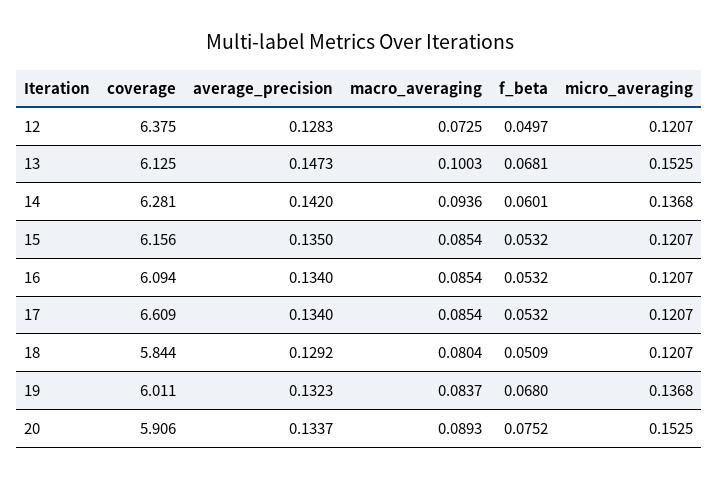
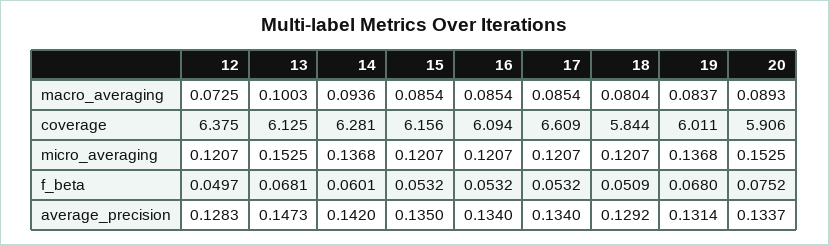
  {
    "coverage": {
      "12": 6.375,
      "13": 6.125,
      "14": 6.281,
      "15": 6.156,
      "16": 6.094,
      "17": 6.609,
      "18": 5.844,
      "19": 6.011,
      "20": 5.906
    },
    "average_precision": {
      "12": 0.1283,
      "13": 0.1473,
      "14": 0.142,
      "15": 0.135,
      "16": 0.134,
      "17": 0.134,
      "18": 0.1292,
-     "19": 0.1323,
+     "19": 0.1314,
      "20": 0.1337
    },
    "macro_averaging": {
      "12": 0.0725,
      "13": 0.1003,
      "14": 0.0936,
      "15": 0.0854,
      "16": 0.0854,
      "17": 0.0854,
      "18": 0.0804,
      "19": 0.0837,
      "20": 0.0893
    },
    "f_beta": {
      "12": 0.0497,
      "13": 0.0681,
      "14": 0.0601,
      "15": 0.0532,
      "16": 0.0532,
      "17": 0.0532,
      "18": 0.0509,
      "19": 0.068,
      "20": 0.0752
    },
    "micro_averaging": {
      "12": 0.1207,
      "13": 0.1525,
      "14": 0.1368,
      "15": 0.1207,
      "16": 0.1207,
      "17": 0.1207,
      "18": 0.1207,
      "19": 0.1368,
      "20": 0.1525
    }
  }

